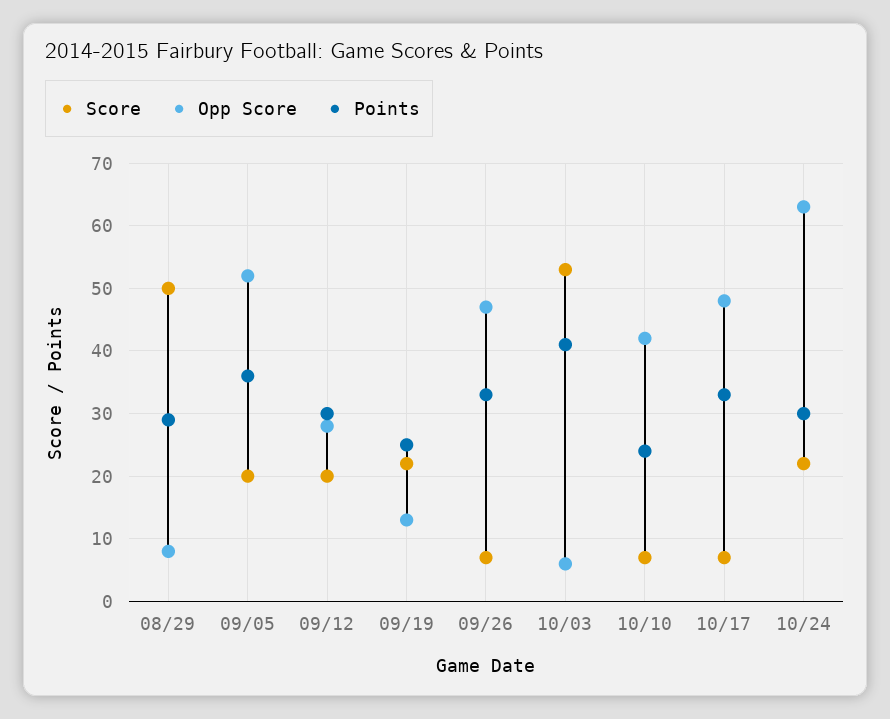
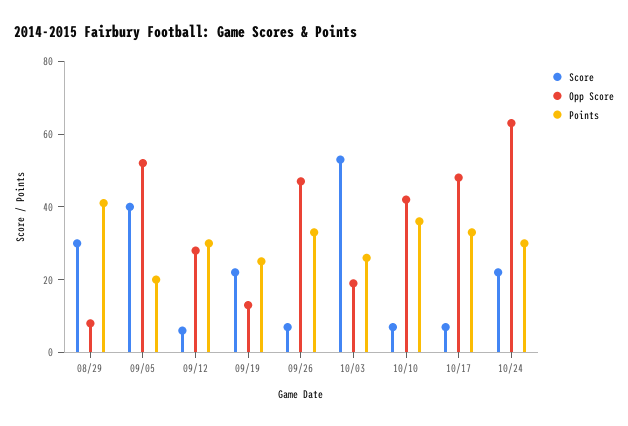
  {
    "Score": {
-     "08/29": 50,
+     "08/29": 30,
-     "09/05": 20,
+     "09/05": 40,
-     "09/12": 20,
+     "09/12": 5,
      "09/19": 22,
      "09/26": 7,
      "10/03": 53,
      "10/10": 7,
      "10/17": 7,
      "10/24": 22
    },
    "Opp Score": {
      "08/29": 8,
      "09/05": 52,
      "09/12": 28,
      "09/19": 13,
      "09/26": 47,
-     "10/03": 6,
+     "10/03": 20,
      "10/10": 42,
      "10/17": 48,
      "10/24": 63
    },
    "Points": {
-     "08/29": 29,
+     "08/29": 40,
-     "09/05": 36,
+     "09/05": 20,
      "09/12": 30,
      "09/19": 25,
      "09/26": 33,
-     "10/03": 41,
+     "10/03": 25,
-     "10/10": 24,
+     "10/10": 35,
      "10/17": 33,
      "10/24": 30
    }
  }

